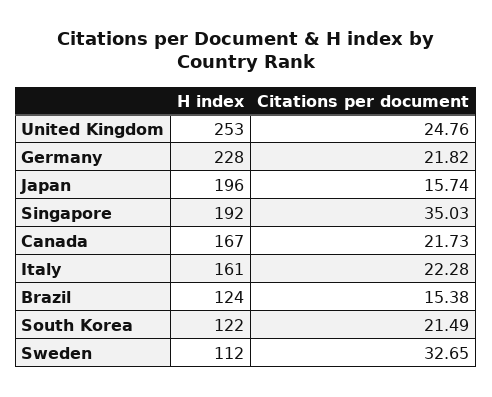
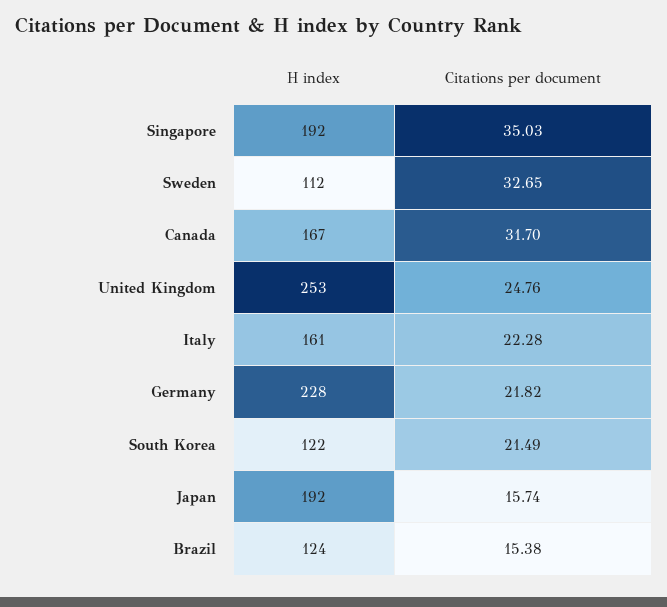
  {
    "H index": {
      "United Kingdom": 253,
      "Germany": 228,
-     "Japan": 196,
+     "Japan": 192,
      "Singapore": 192,
      "Canada": 167,
      "Italy": 161,
      "Brazil": 124,
      "South Korea": 122,
      "Sweden": 112
    },
    "Citations per document": {
      "United Kingdom": 24.76,
      "Germany": 21.82,
      "Japan": 15.74,
      "Singapore": 35.03,
-     "Canada": 21.73,
+     "Canada": 31.7,
      "Italy": 22.28,
      "Brazil": 15.38,
      "South Korea": 21.49,
      "Sweden": 32.65
    }
  }

